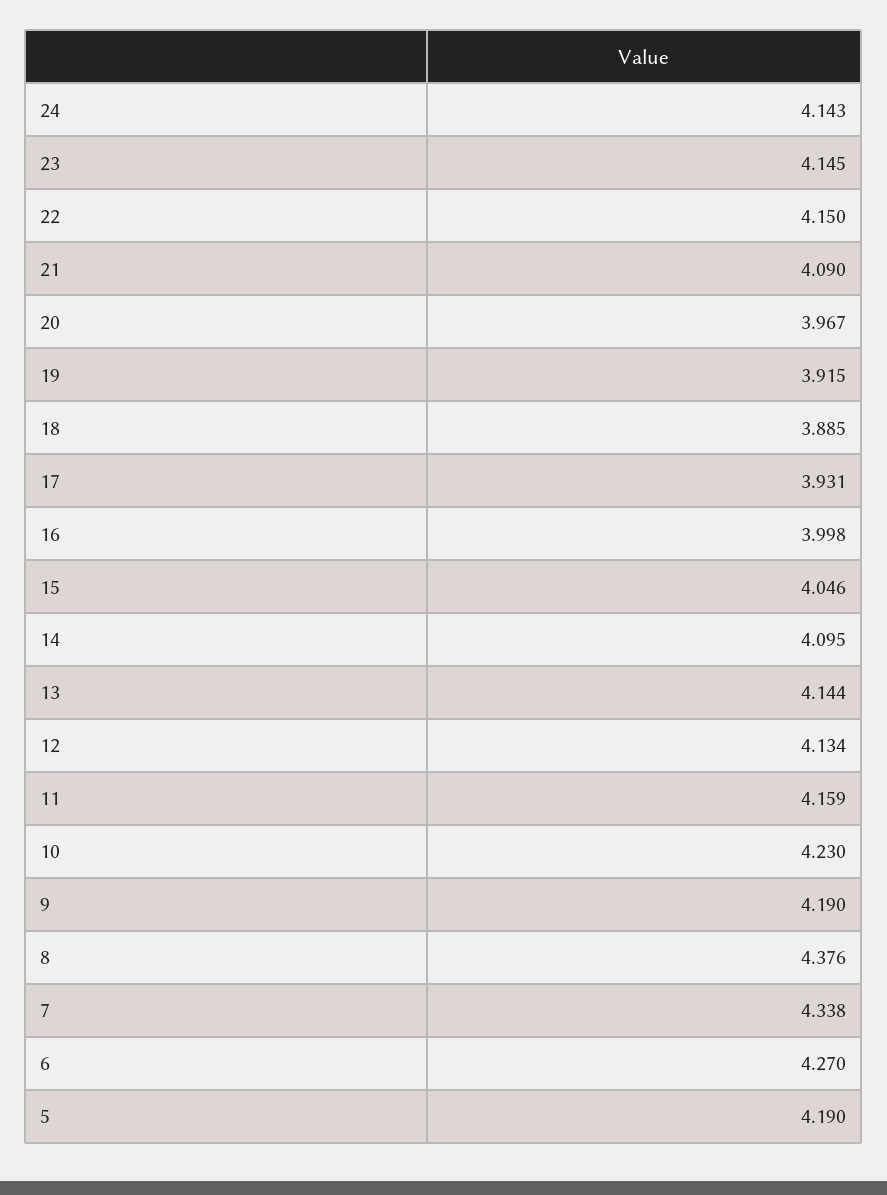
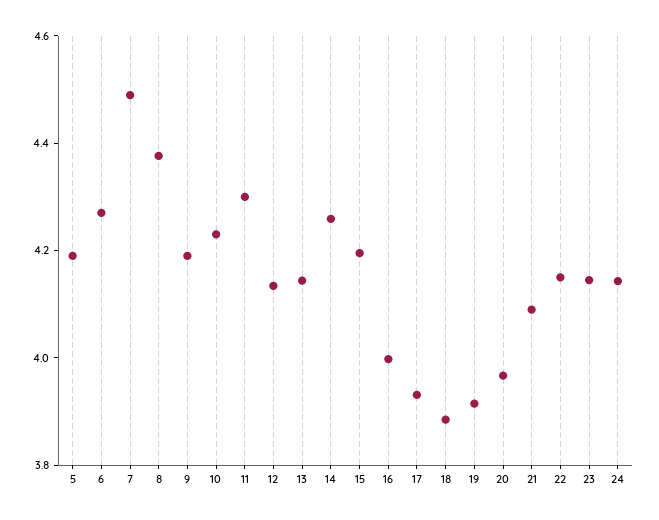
  {
    "24": 4.143,
    "23": 4.145,
    "22": 4.15,
    "21": 4.09,
    "20": 3.967,
    "19": 3.915,
    "18": 3.885,
    "17": 3.931,
    "16": 3.998,
-   "15": 4.046,
+   "15": 4.2,
-   "14": 4.095,
+   "14": 4.25,
    "13": 4.144,
    "12": 4.134,
-   "11": 4.159,
+   "11": 4.3,
    "10": 4.23,
    "9": 4.19,
    "8": 4.376,
-   "7": 4.338,
+   "7": 4.5,
    "6": 4.27,
    "5": 4.19
  }

